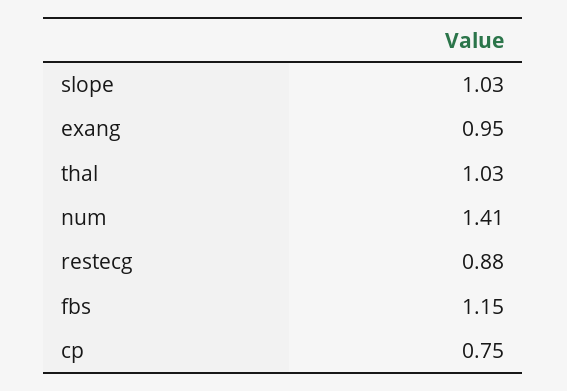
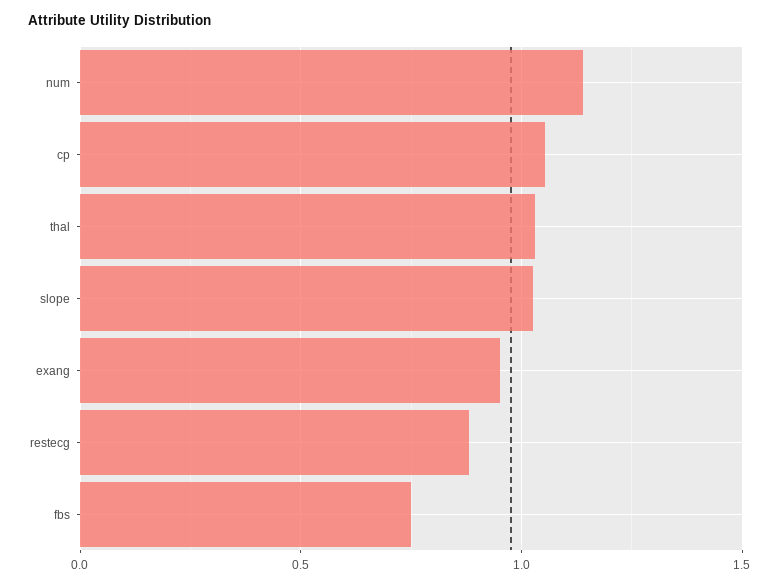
  {
    "slope": 1.03,
    "exang": 0.95,
    "thal": 1.03,
-   "num": 1.41,
+   "num": 1.15,
    "restecg": 0.88,
-   "fbs": 1.15,
+   "fbs": 0.75,
-   "cp": 0.75
+   "cp": 1.05
  }

